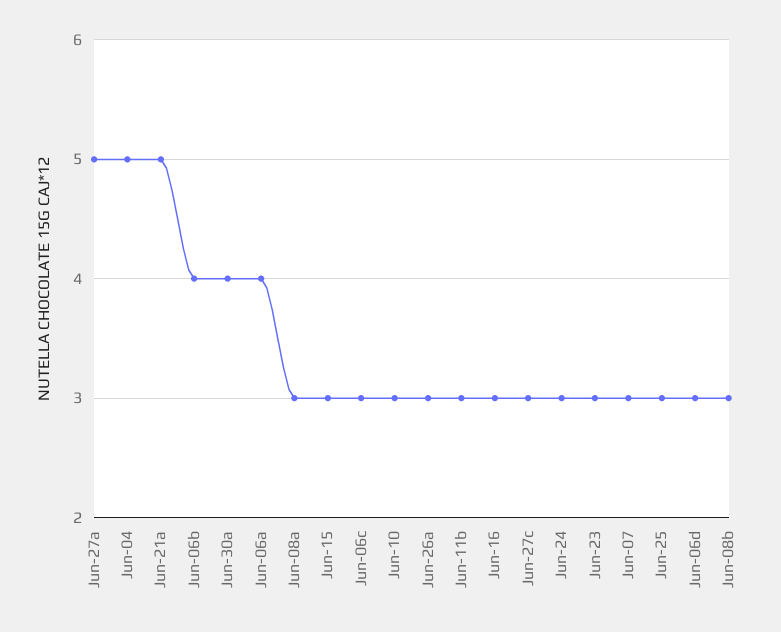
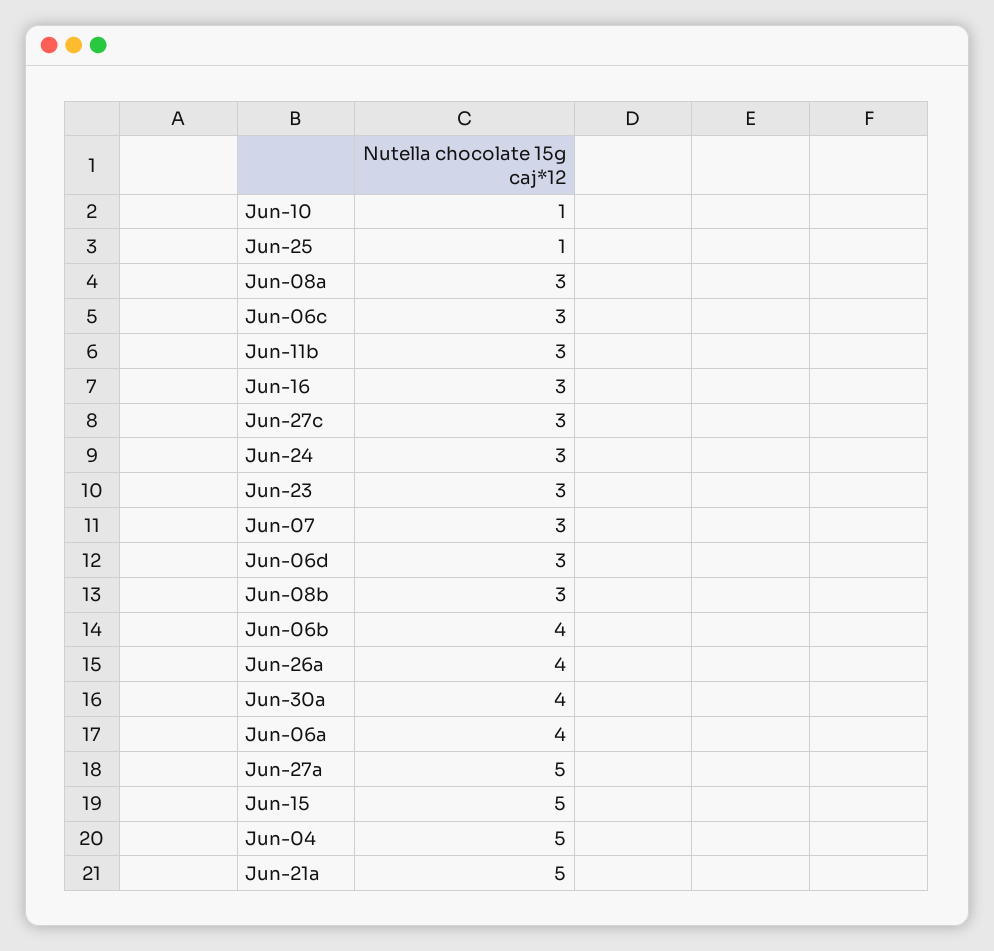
  {
    "Jun-27a": 5,
    "Jun-04": 5,
    "Jun-21a": 5,
    "Jun-06b": 4,
    "Jun-30a": 4,
    "Jun-06a": 4,
    "Jun-08a": 3,
-   "Jun-15": 3,
+   "Jun-15": 5,
    "Jun-06c": 3,
-   "Jun-10": 3,
+   "Jun-10": 1,
-   "Jun-26a": 3,
+   "Jun-26a": 4,
    "Jun-11b": 3,
    "Jun-16": 3,
    "Jun-27c": 3,
    "Jun-24": 3,
    "Jun-23": 3,
    "Jun-07": 3,
-   "Jun-25": 3,
+   "Jun-25": 1,
    "Jun-06d": 3,
    "Jun-08b": 3
  }

